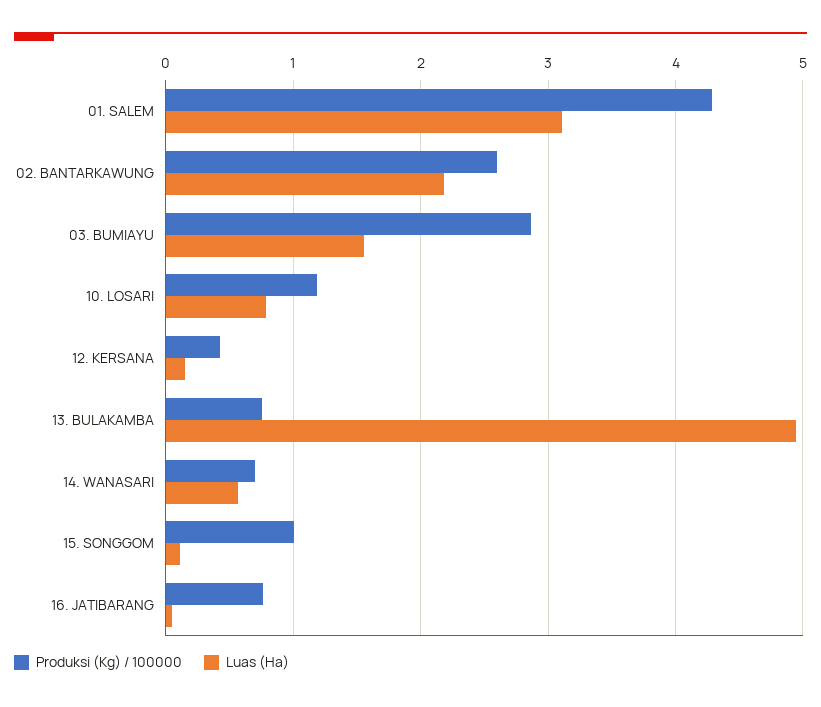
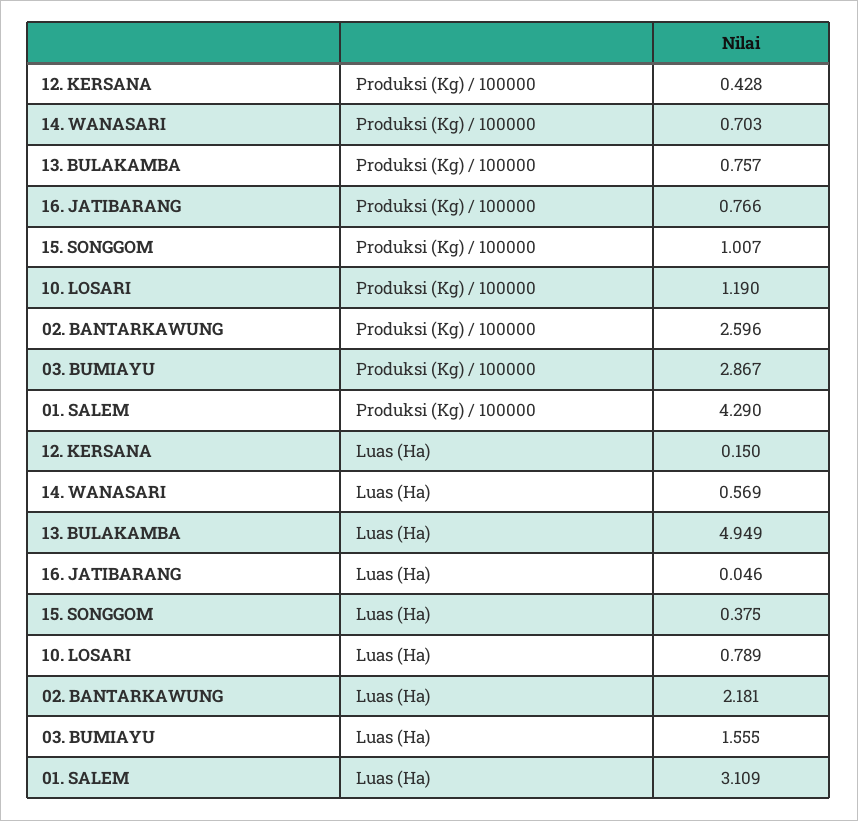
  {
    "Produksi (Kg) / 100000": {
      "01. SALEM": 4.29,
      "02. BANTARKAWUNG": 2.596,
      "03. BUMIAYU": 2.867,
      "10. LOSARI": 1.19,
      "12. KERSANA": 0.428,
      "13. BULAKAMBA": 0.757,
      "14. WANASARI": 0.703,
      "15. SONGGOM": 1.007,
      "16. JATIBARANG": 0.766
    },
    "Luas (Ha)": {
      "01. SALEM": 3.109,
      "02. BANTARKAWUNG": 2.181,
      "03. BUMIAYU": 1.555,
      "10. LOSARI": 0.789,
      "12. KERSANA": 0.15,
      "13. BULAKAMBA": 4.949,
      "14. WANASARI": 0.569,
-     "15. SONGGOM": 0.1,
+     "15. SONGGOM": 0.375,
      "16. JATIBARANG": 0.046
    }
  }

